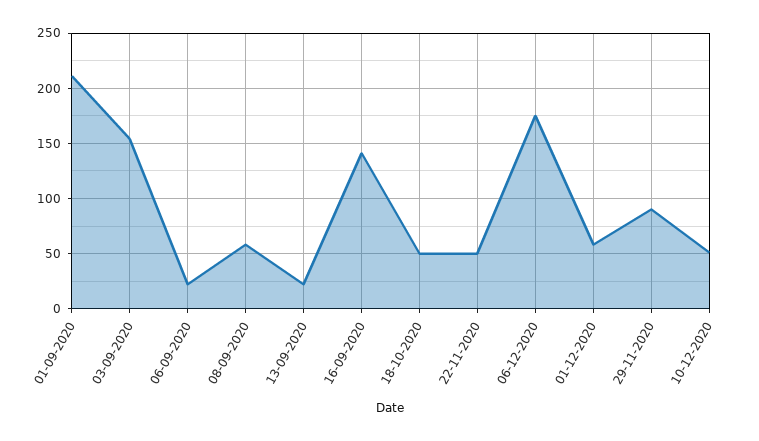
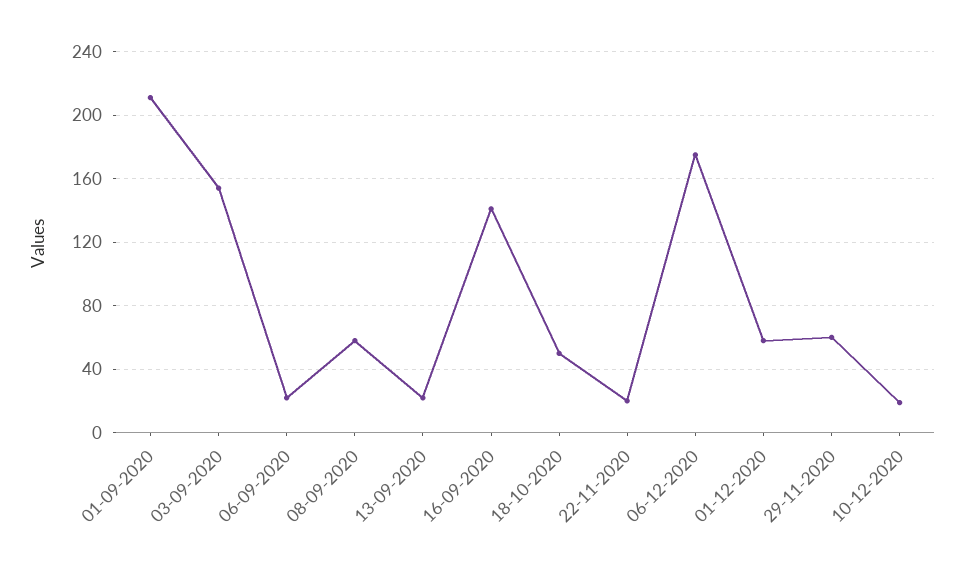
  {
    "01-09-2020": 210,
    "03-09-2020": 155,
    "06-09-2020": 20,
    "08-09-2020": 60,
    "13-09-2020": 20,
    "16-09-2020": 140,
    "18-10-2020": 50,
-   "22-11-2020": 50,
+   "22-11-2020": 20,
    "06-12-2020": 175,
    "01-12-2020": 60,
-   "29-11-2020": 90,
+   "29-11-2020": 60,
-   "10-12-2020": 50
+   "10-12-2020": 20
  }

